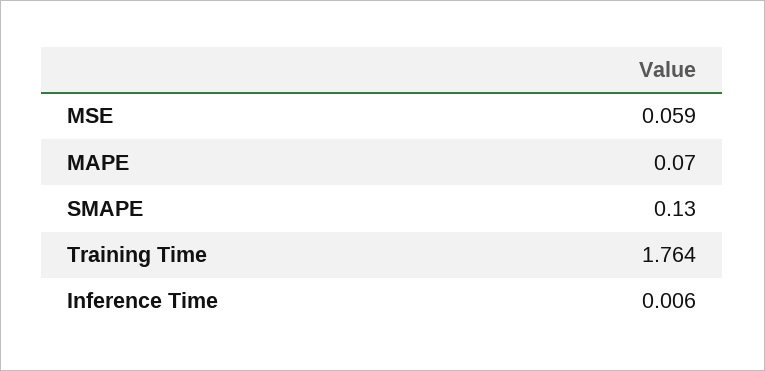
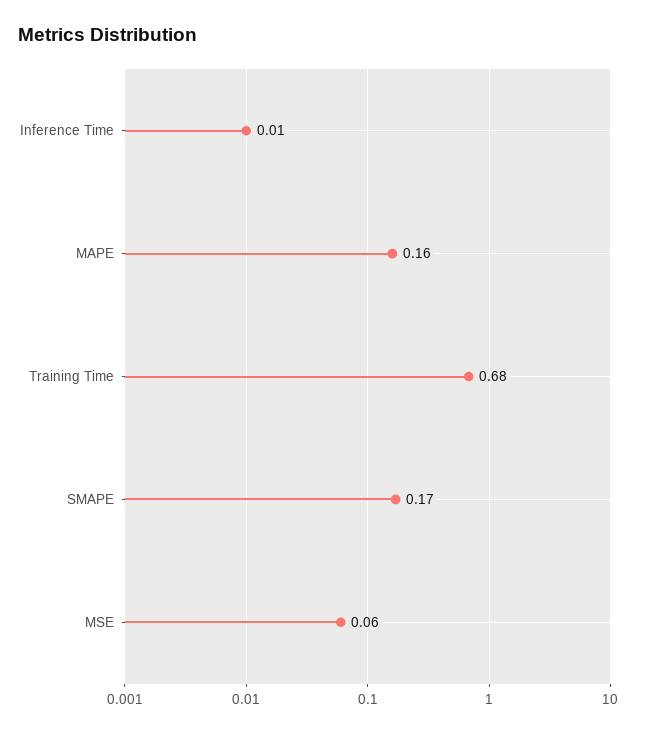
  {
    "MSE": 0.059,
-   "MAPE": 0.07,
+   "MAPE": 0.16,
-   "SMAPE": 0.13,
+   "SMAPE": 0.17,
-   "Training Time": 1.764,
+   "Training Time": 0.68,
    "Inference Time": 0.006
  }

